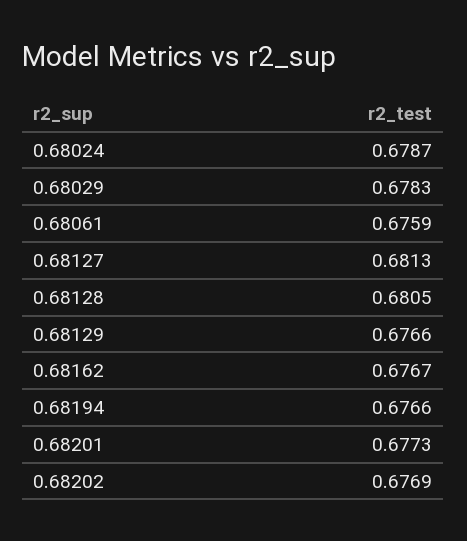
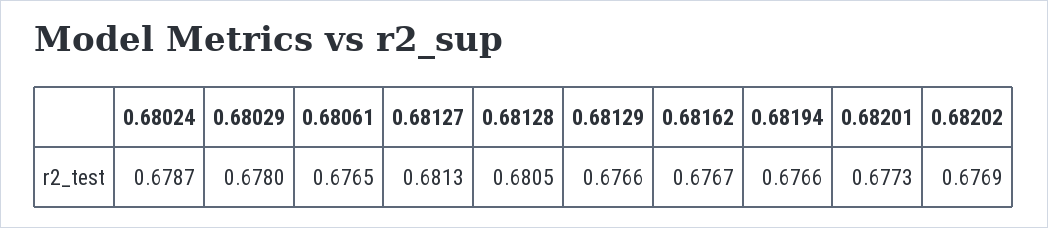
  {
    "0.68024": 0.6787,
-   "0.68029": 0.6783,
+   "0.68029": 0.678,
-   "0.68061": 0.6759,
+   "0.68061": 0.6765,
    "0.68127": 0.6813,
    "0.68128": 0.6805,
    "0.68129": 0.6766,
    "0.68162": 0.6767,
    "0.68194": 0.6766,
    "0.68201": 0.6773,
    "0.68202": 0.6769
  }

